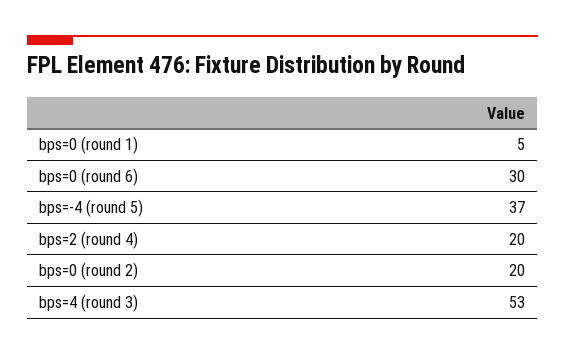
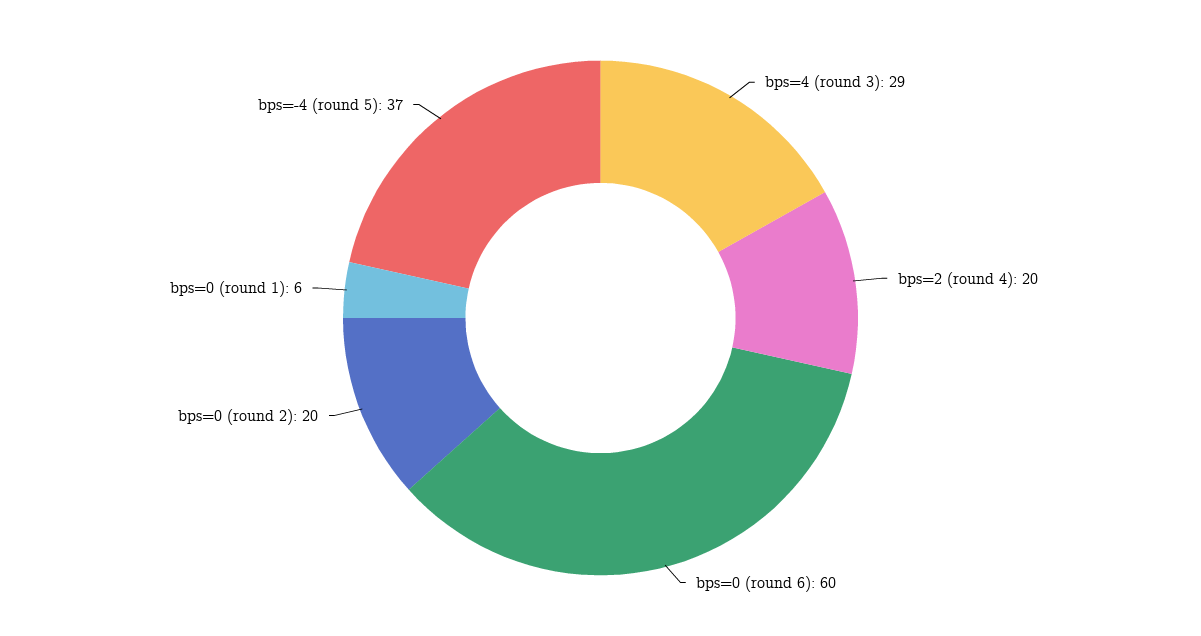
  {
-   "bps=0 (round 1)": 5,
+   "bps=0 (round 1)": 6,
-   "bps=0 (round 6)": 30,
+   "bps=0 (round 6)": 60,
    "bps=-4 (round 5)": 37,
    "bps=2 (round 4)": 20,
    "bps=0 (round 2)": 20,
-   "bps=4 (round 3)": 53
+   "bps=4 (round 3)": 29
  }

